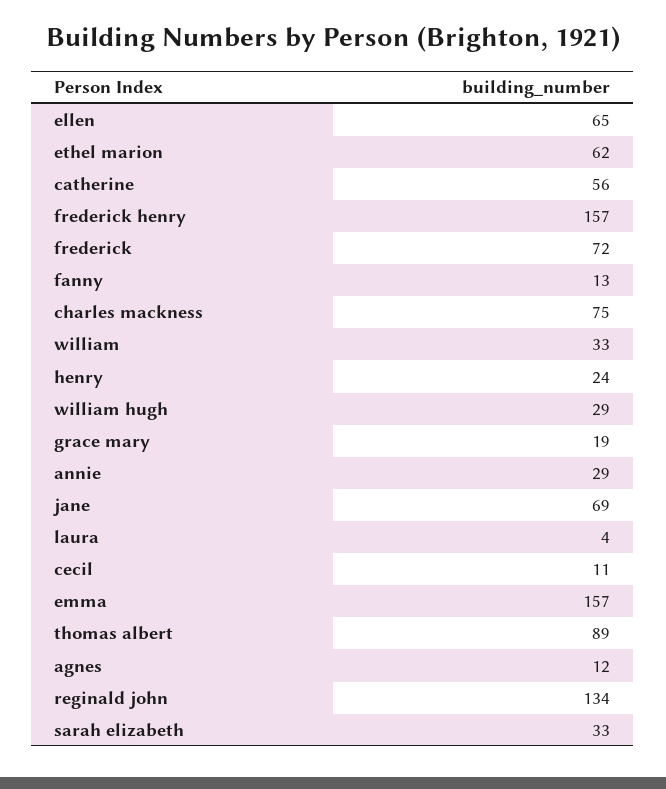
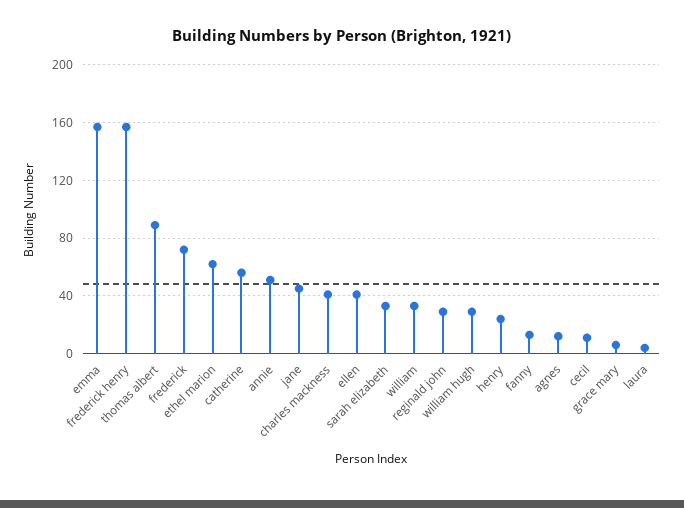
  {
-   "ellen": 65,
+   "ellen": 40,
    "ethel marion": 62,
    "catherine": 56,
    "frederick henry": 157,
    "frederick": 72,
    "fanny": 13,
-   "charles mackness": 75,
+   "charles mackness": 40,
    "william": 33,
    "henry": 24,
    "william hugh": 29,
-   "grace mary": 19,
+   "grace mary": 5,
-   "annie": 29,
+   "annie": 50,
-   "jane": 69,
+   "jane": 45,
    "laura": 4,
    "cecil": 11,
    "emma": 157,
    "thomas albert": 89,
    "agnes": 12,
-   "reginald john": 134,
+   "reginald john": 30,
    "sarah elizabeth": 33
  }

